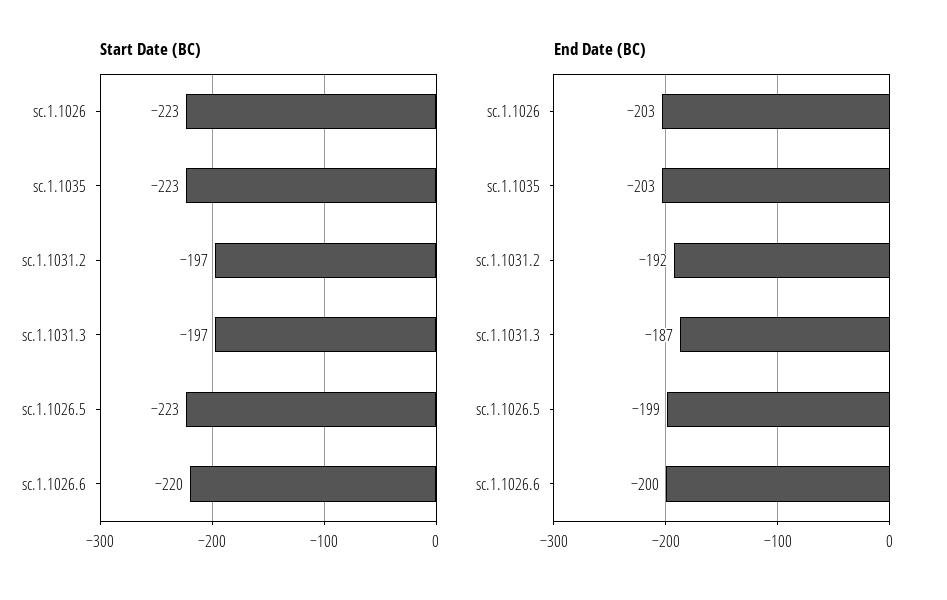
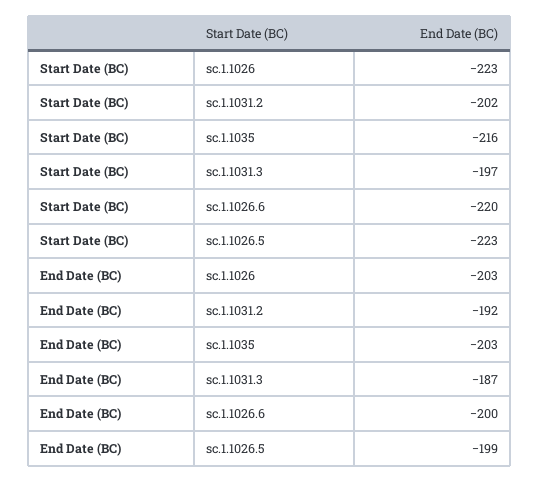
  {
    "Start Date (BC)": {
      "sc.1.1026": -223,
-     "sc.1.1035": -223,
+     "sc.1.1035": -216,
-     "sc.1.1031.2": -197,
+     "sc.1.1031.2": -202,
      "sc.1.1031.3": -197,
      "sc.1.1026.5": -223,
      "sc.1.1026.6": -220
    },
    "End Date (BC)": {
      "sc.1.1026": -203,
      "sc.1.1035": -203,
      "sc.1.1031.2": -192,
      "sc.1.1031.3": -187,
      "sc.1.1026.5": -199,
      "sc.1.1026.6": -200
    }
  }

